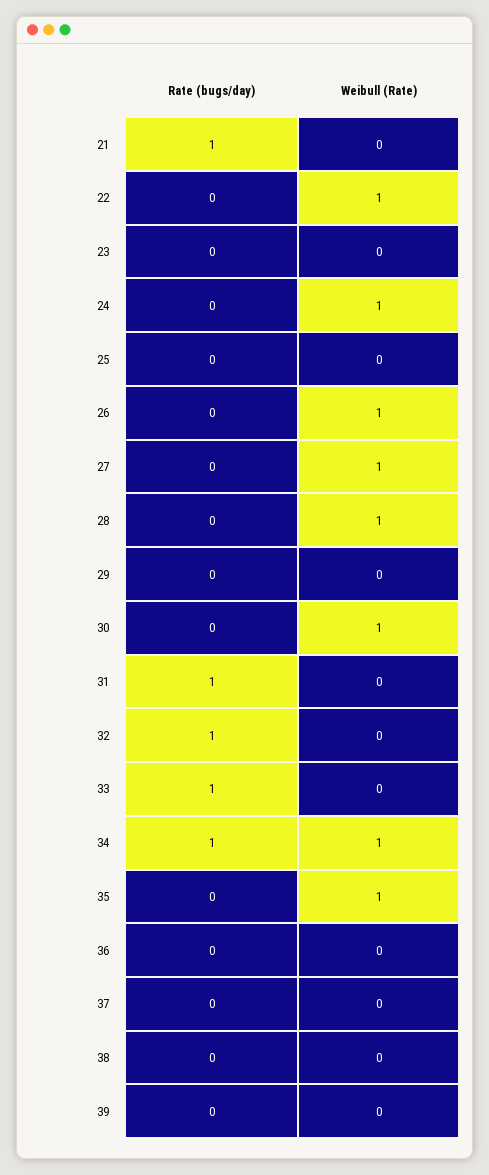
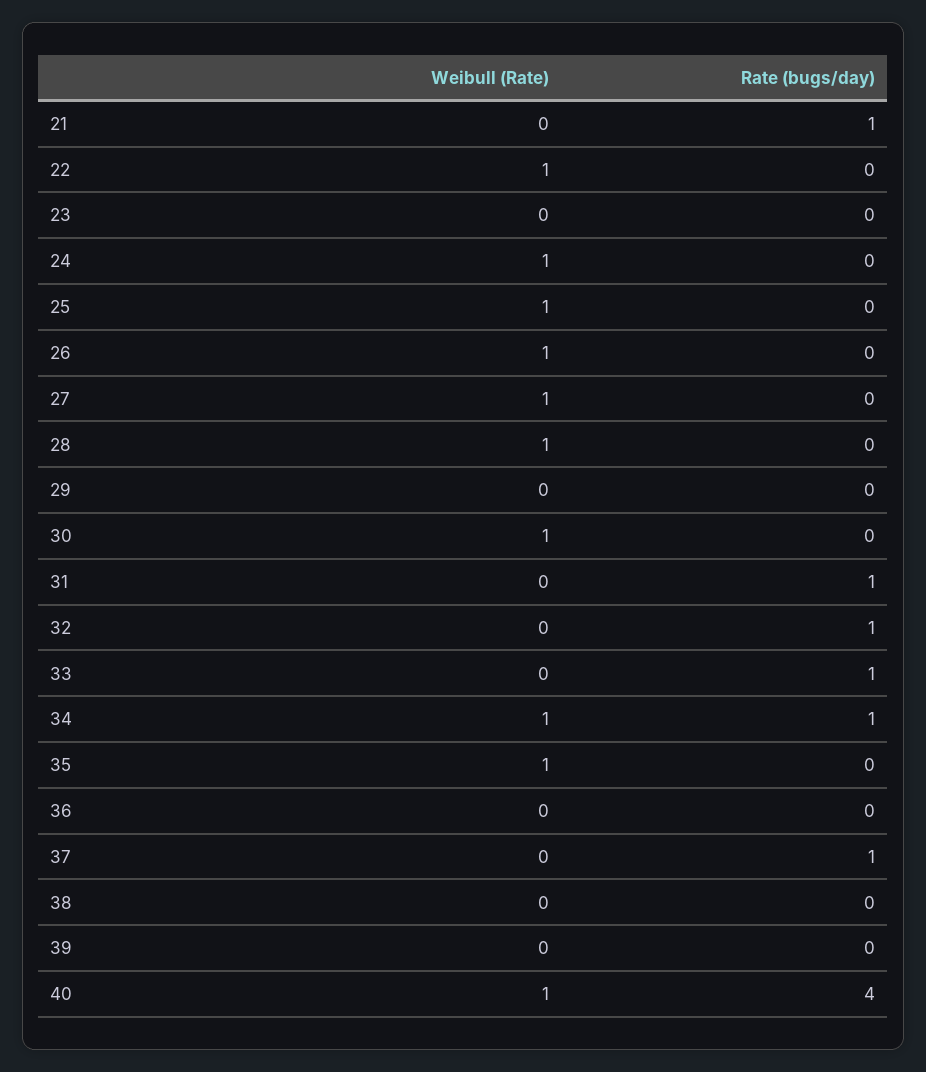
  {
    "Rate (bugs/day)": {
      "21": 1,
      "22": 0,
      "23": 0,
      "24": 0,
      "25": 0,
      "26": 0,
      "27": 0,
      "28": 0,
      "29": 0,
      "30": 0,
      "31": 1,
      "32": 1,
      "33": 1,
      "34": 1,
      "35": 0,
      "36": 0,
-     "37": 0,
+     "37": 1,
      "38": 0,
-     "39": 0
+     "39": 0,
+     "40": 4
    },
    "Weibull (Rate)": {
      "21": 0,
      "22": 1,
      "23": 0,
      "24": 1,
-     "25": 0,
+     "25": 1,
      "26": 1,
      "27": 1,
      "28": 1,
      "29": 0,
      "30": 1,
      "31": 0,
      "32": 0,
      "33": 0,
      "34": 1,
      "35": 1,
      "36": 0,
      "37": 0,
      "38": 0,
-     "39": 0
+     "39": 0,
+     "40": 1
    }
  }

